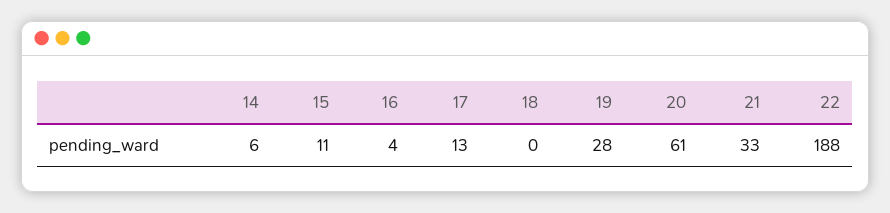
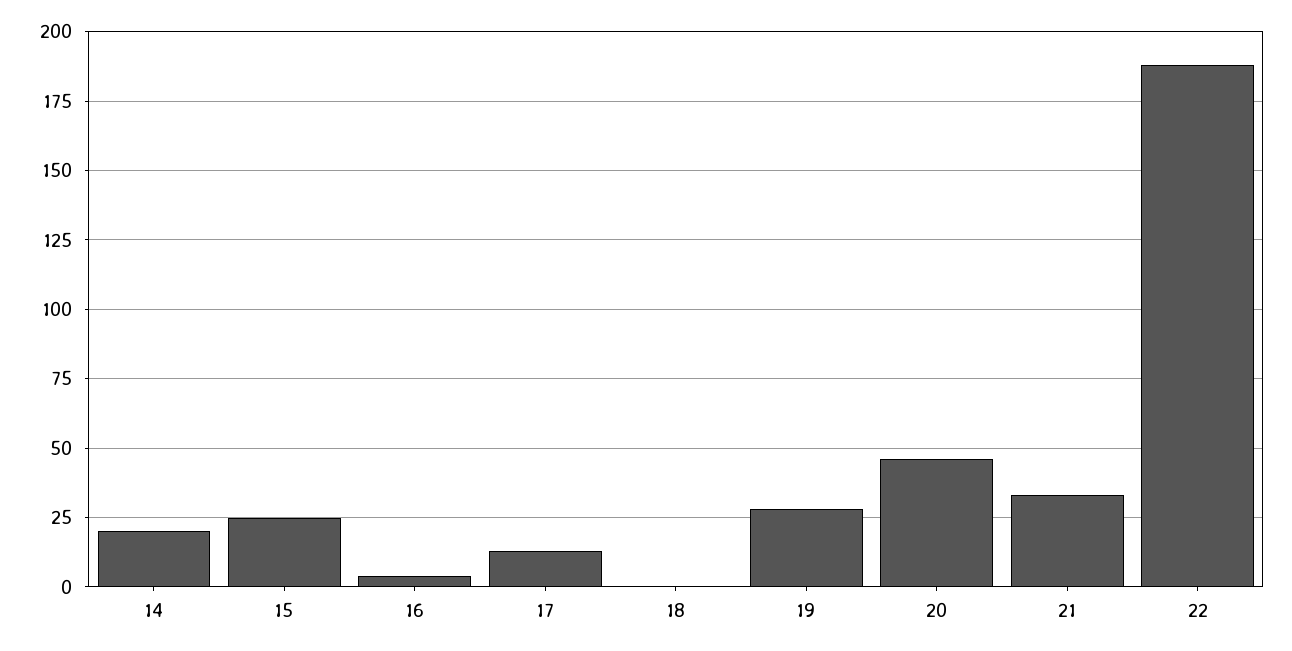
  {
-   "14": 6,
+   "14": 20,
-   "15": 11,
+   "15": 25,
    "16": 4,
    "17": 13,
    "18": 0,
    "19": 28,
-   "20": 61,
+   "20": 45,
    "21": 33,
    "22": 188
  }

